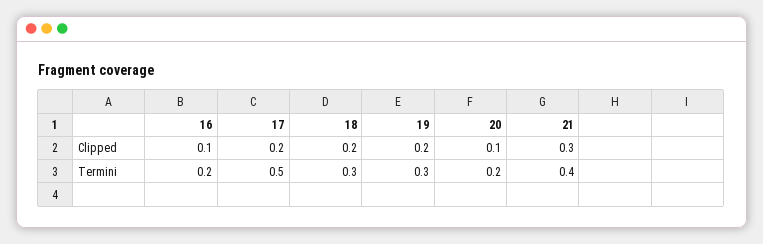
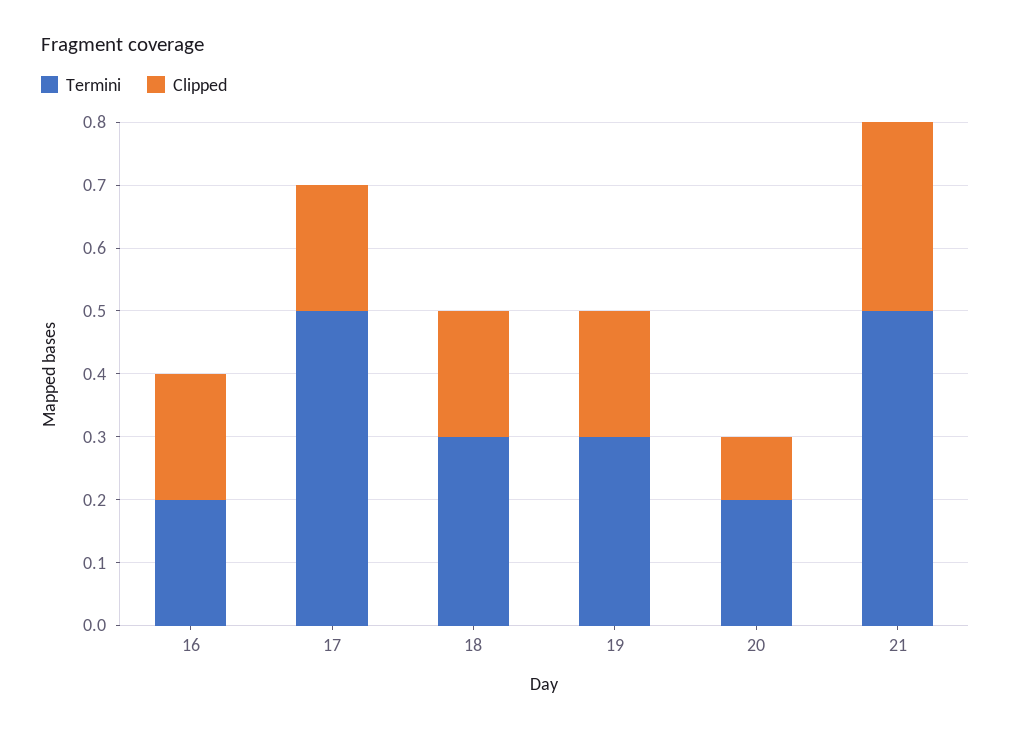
  {
    "Clipped": {
-     "16": 0.1,
+     "16": 0.2,
      "17": 0.2,
      "18": 0.2,
      "19": 0.2,
      "20": 0.1,
      "21": 0.3
    },
    "Termini": {
      "16": 0.2,
      "17": 0.5,
      "18": 0.3,
      "19": 0.3,
      "20": 0.2,
-     "21": 0.4
+     "21": 0.5
    }
  }

